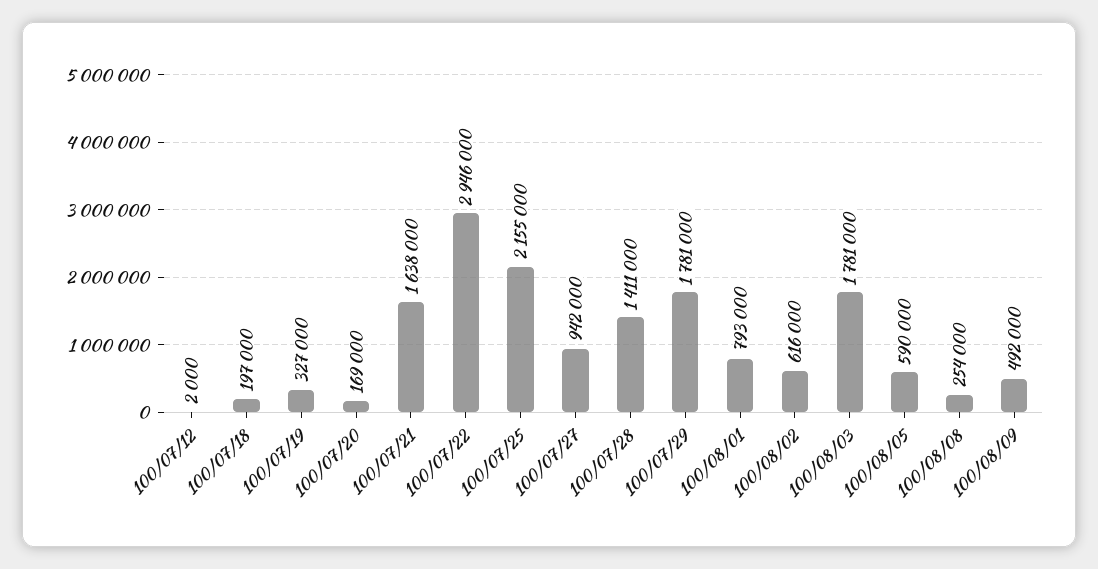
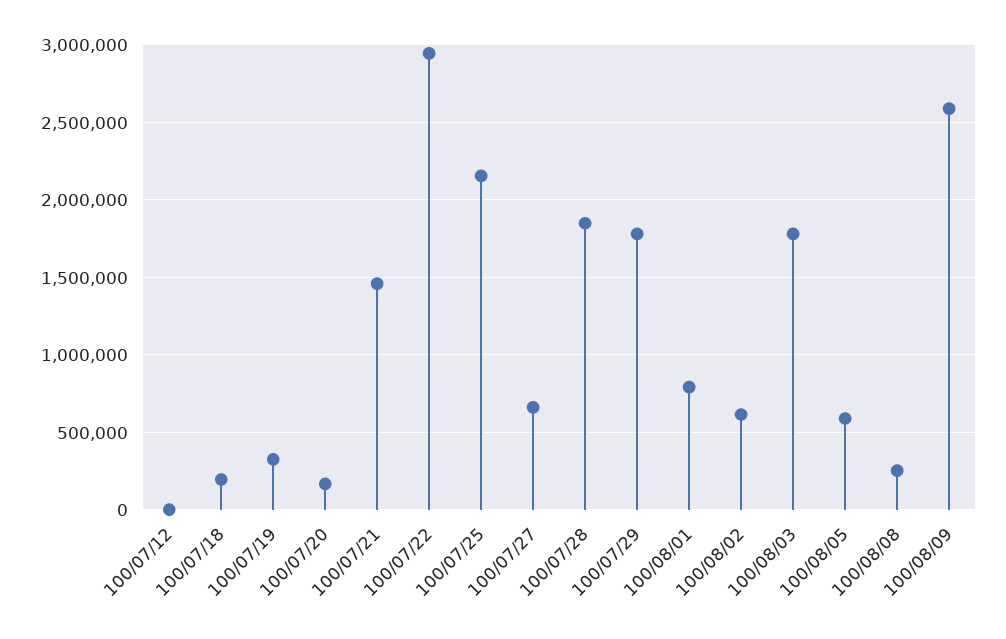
  {
    "100/07/12": 2000,
    "100/07/18": 197000,
    "100/07/19": 327000,
    "100/07/20": 169000,
-   "100/07/21": 1638000,
+   "100/07/21": 1450000,
    "100/07/22": 2946000,
    "100/07/25": 2155000,
-   "100/07/27": 942000,
+   "100/07/27": 650000,
-   "100/07/28": 1411000,
+   "100/07/28": 1850000,
    "100/07/29": 1781000,
    "100/08/01": 793000,
    "100/08/02": 616000,
    "100/08/03": 1781000,
    "100/08/05": 590000,
    "100/08/08": 254000,
-   "100/08/09": 492000
+   "100/08/09": 2600000
  }

